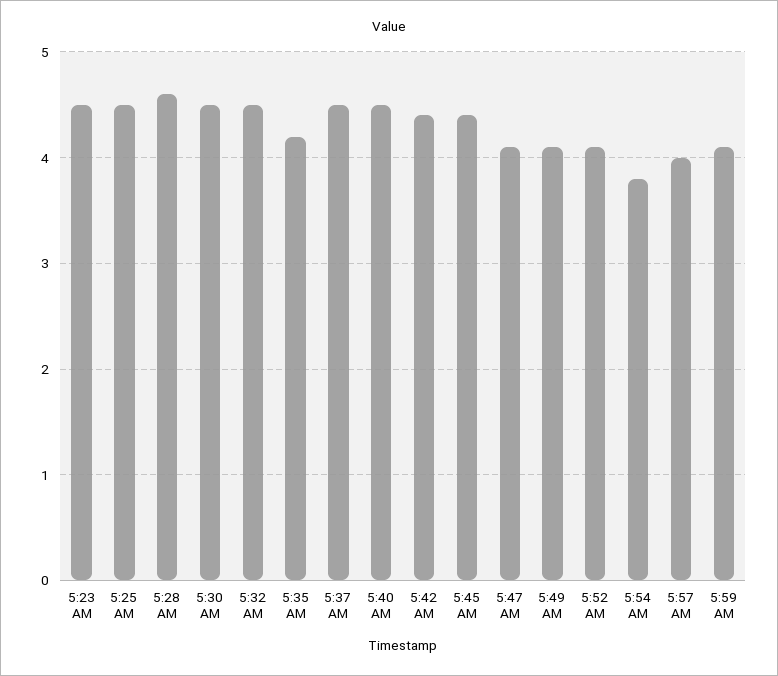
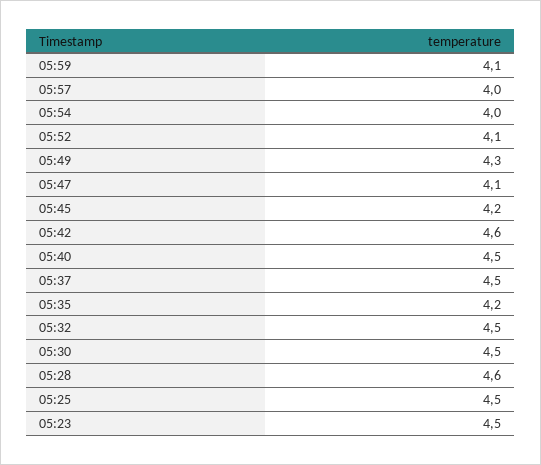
  {
    "5:23 AM": 4.5,
    "5:25 AM": 4.5,
    "5:28 AM": 4.6,
    "5:30 AM": 4.5,
    "5:32 AM": 4.5,
    "5:35 AM": 4.2,
    "5:37 AM": 4.5,
    "5:40 AM": 4.5,
-   "5:42 AM": 4.4,
+   "5:42 AM": 4.6,
-   "5:45 AM": 4.4,
+   "5:45 AM": 4.2,
    "5:47 AM": 4.1,
-   "5:49 AM": 4.1,
+   "5:49 AM": 4.3,
    "5:52 AM": 4.1,
-   "5:54 AM": 3.8,
+   "5:54 AM": 4,
    "5:57 AM": 4,
    "5:59 AM": 4.1
  }

